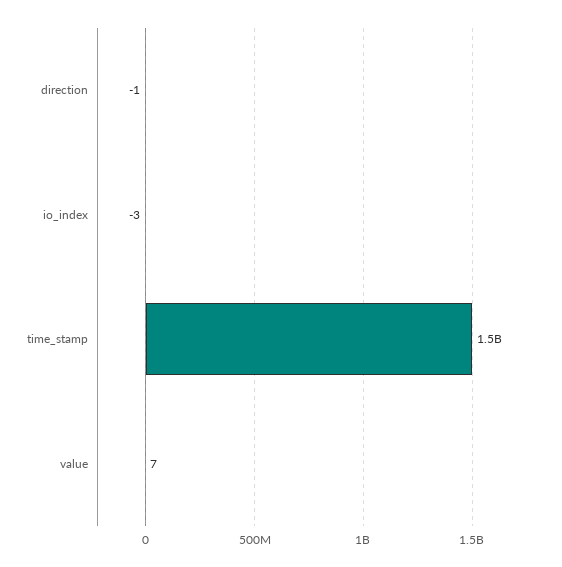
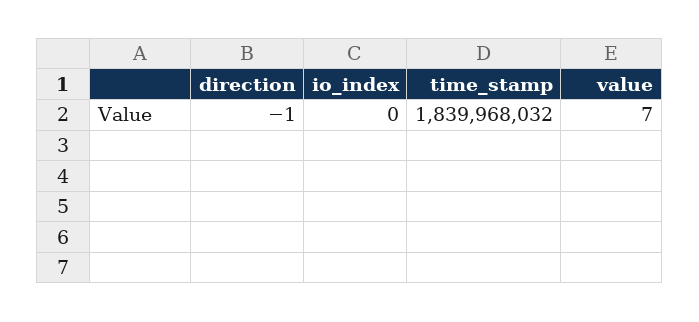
  {
    "direction": -1,
-   "io_index": -3,
+   "io_index": 0,
-   "time_stamp": 1500000000,
+   "time_stamp": 1839968032,
    "value": 7
  }

